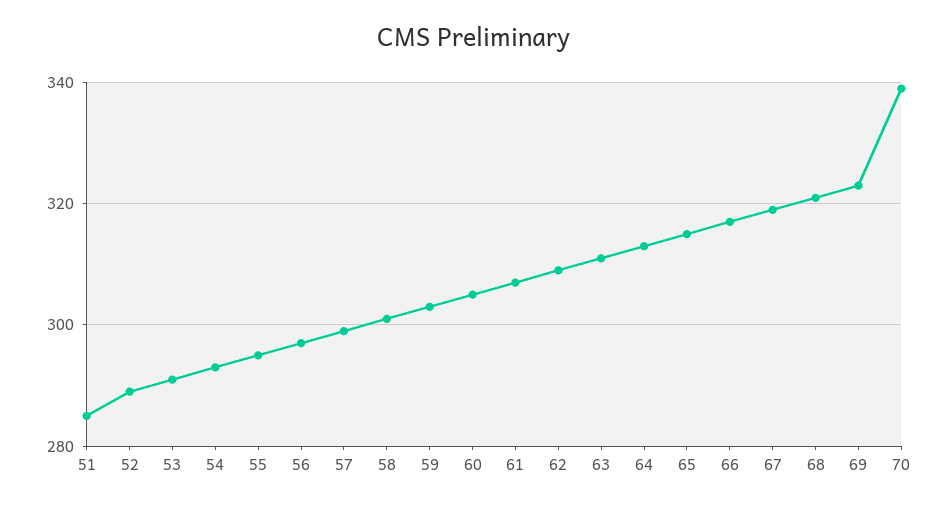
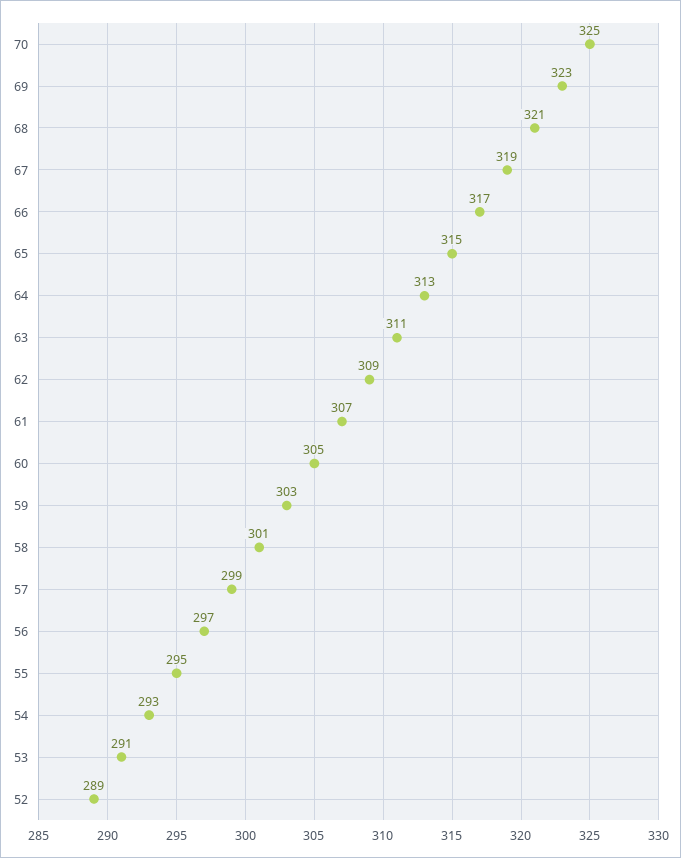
  {
-   "51": 285,
    "52": 289,
    "53": 291,
    "54": 293,
    "55": 295,
    "56": 297,
    "57": 299,
    "58": 301,
    "59": 303,
    "60": 305,
    "61": 307,
    "62": 309,
    "63": 311,
    "64": 313,
    "65": 315,
    "66": 317,
    "67": 319,
    "68": 321,
    "69": 323,
-   "70": 340
+   "70": 325
  }

